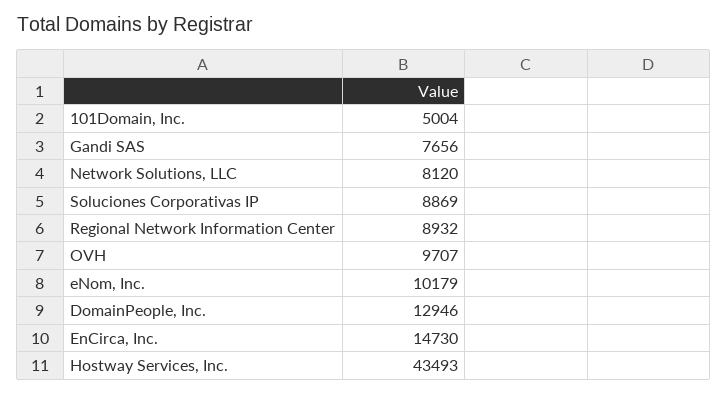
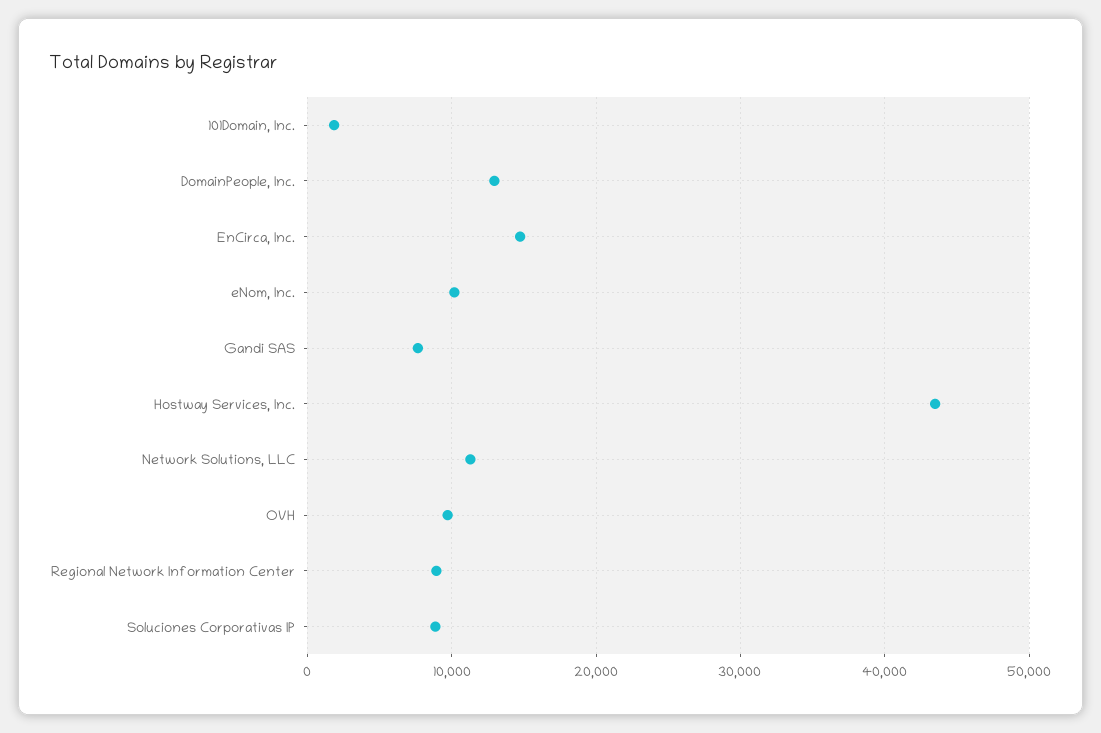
  {
-   "101Domain, Inc.": 5004,
+   "101Domain, Inc.": 2000,
    "Gandi SAS": 7656,
-   "Network Solutions, LLC": 8120,
+   "Network Solutions, LLC": 11000,
    "Soluciones Corporativas IP": 8869,
    "Regional Network Information Center": 8932,
    "OVH": 9707,
    "eNom, Inc.": 10179,
    "DomainPeople, Inc.": 12946,
    "EnCirca, Inc.": 14730,
    "Hostway Services, Inc.": 43493
  }

